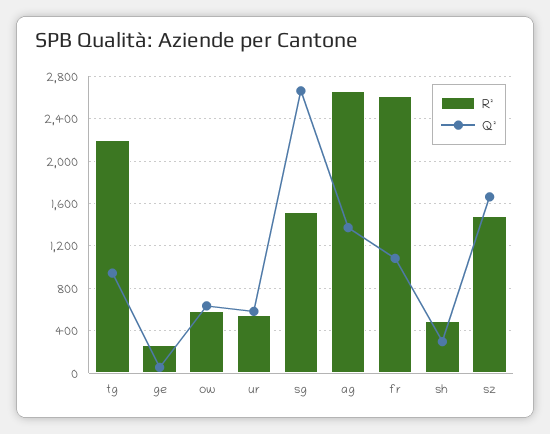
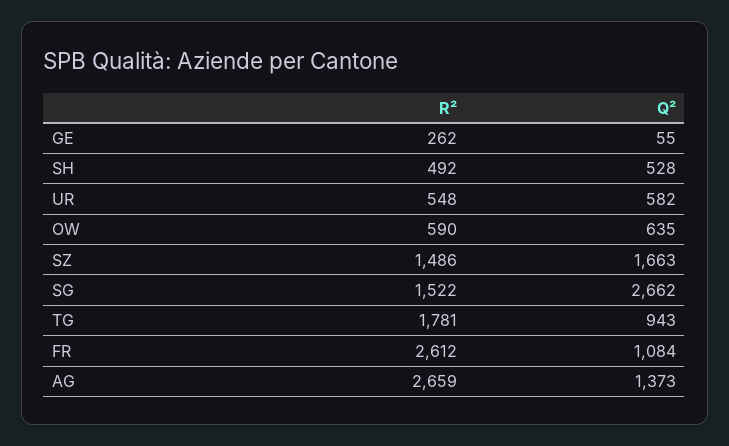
  {
    "R²": {
-     "tg": 2200,
+     "tg": 1781,
      "ge": 262,
      "ow": 590,
      "ur": 548,
      "sg": 1522,
      "ag": 2659,
      "fr": 2612,
      "sh": 492,
      "sz": 1486
    },
    "Q²": {
      "tg": 943,
      "ge": 55,
      "ow": 635,
      "ur": 582,
      "sg": 2662,
      "ag": 1373,
      "fr": 1084,
-     "sh": 300,
+     "sh": 528,
      "sz": 1663
    }
  }

